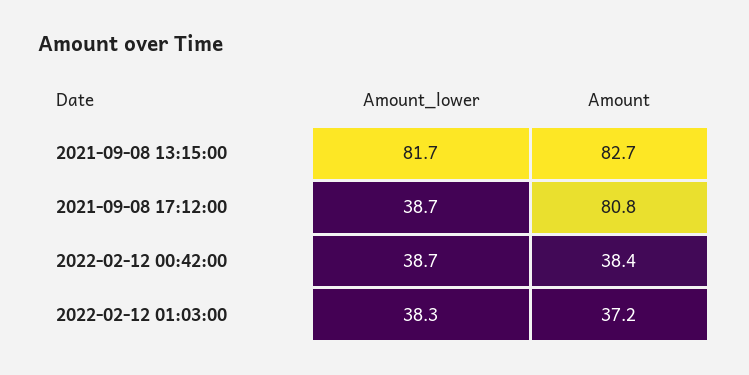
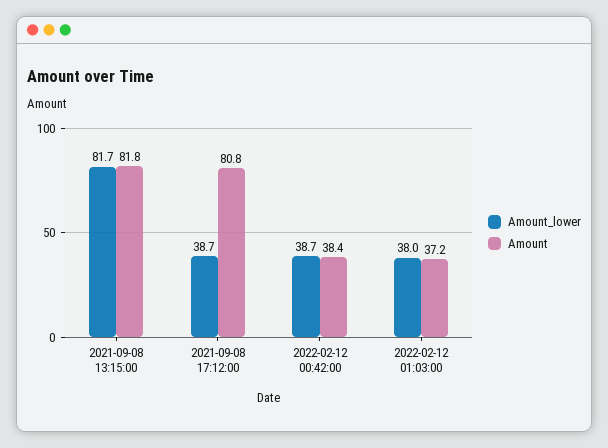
  {
    "Amount_lower": {
      "2021-09-08 13:15:00": 81.7,
      "2021-09-08 17:12:00": 38.7,
      "2022-02-12 00:42:00": 38.7,
-     "2022-02-12 01:03:00": 38.3
+     "2022-02-12 01:03:00": 38
    },
    "Amount": {
-     "2021-09-08 13:15:00": 82.7,
+     "2021-09-08 13:15:00": 81.8,
      "2021-09-08 17:12:00": 80.8,
      "2022-02-12 00:42:00": 38.4,
      "2022-02-12 01:03:00": 37.2
    }
  }

